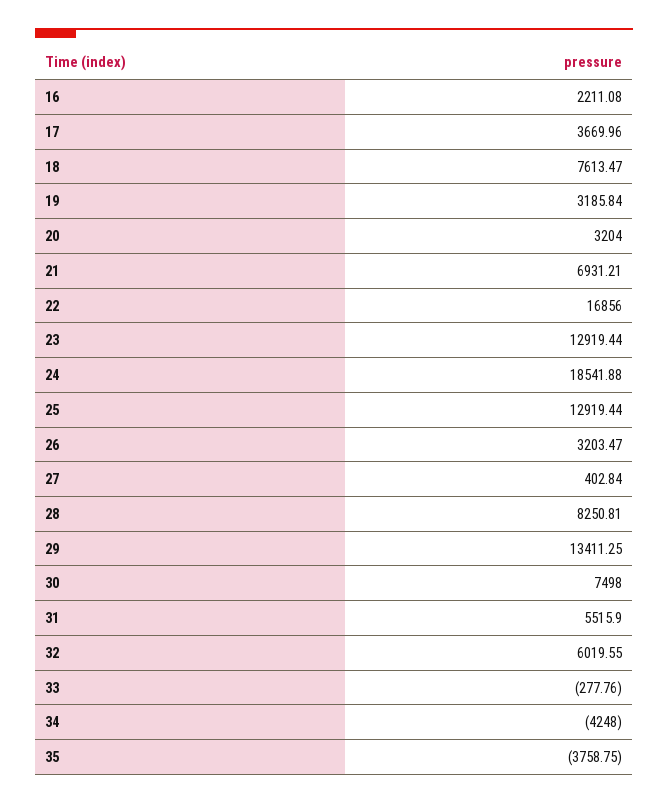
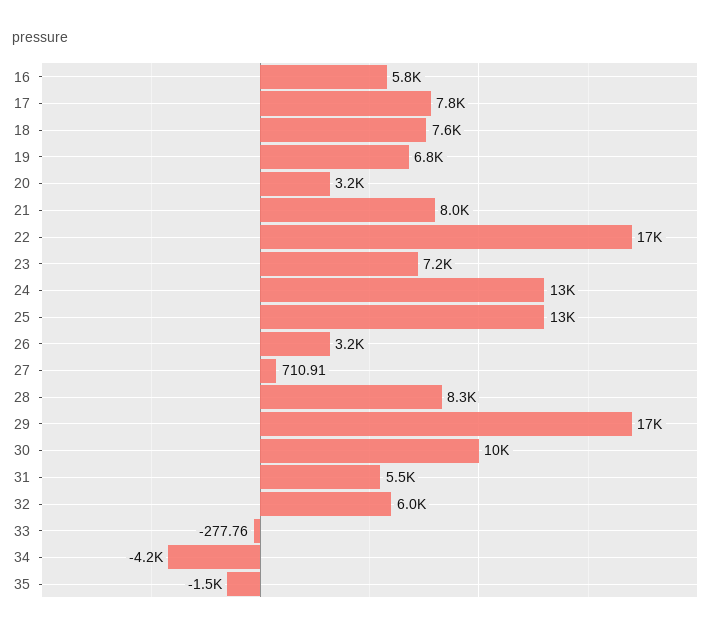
  {
-   "16": 2211.08,
+   "16": 5800,
-   "17": 3669.96,
+   "17": 7800,
    "18": 7613.47,
-   "19": 3185.84,
+   "19": 6800,
    "20": 3204,
-   "21": 6931.21,
+   "21": 8000,
    "22": 16856,
-   "23": 12919.44,
+   "23": 7200,
-   "24": 18541.88,
+   "24": 13000,
    "25": 12919.44,
    "26": 3203.47,
-   "27": 402.84,
+   "27": 710.91,
    "28": 8250.81,
-   "29": 13411.25,
+   "29": 17000,
-   "30": 7498,
+   "30": 10000,
    "31": 5515.9,
    "32": 6019.55,
    "33": -277.76,
    "34": -4248,
-   "35": -3758.75
+   "35": -1500
  }

